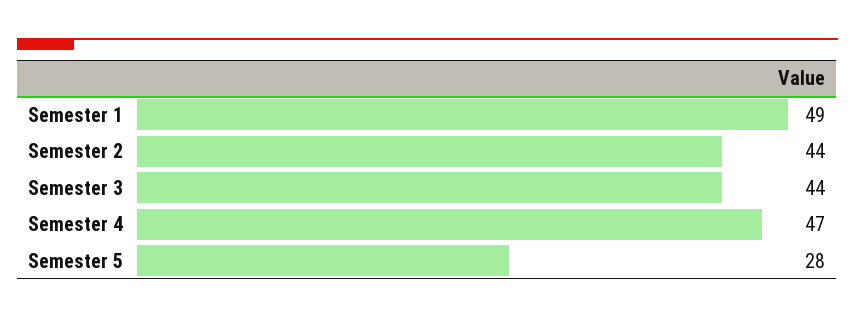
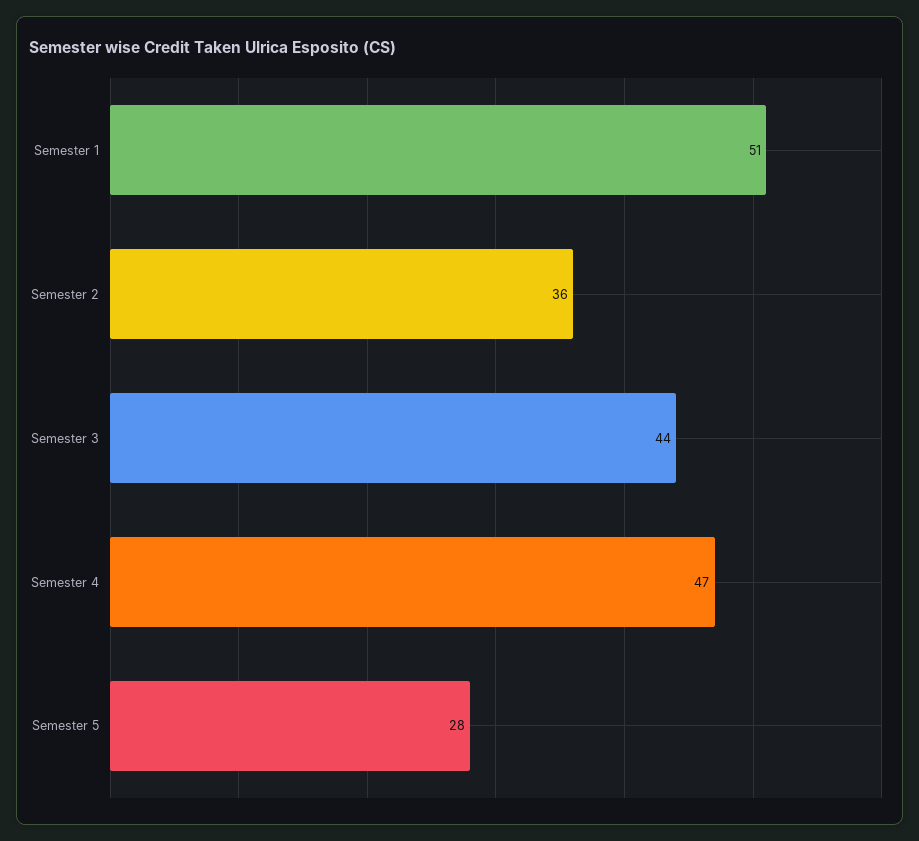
  {
-   "Semester 1": 49,
+   "Semester 1": 51,
-   "Semester 2": 44,
+   "Semester 2": 36,
    "Semester 3": 44,
    "Semester 4": 47,
    "Semester 5": 28
  }

